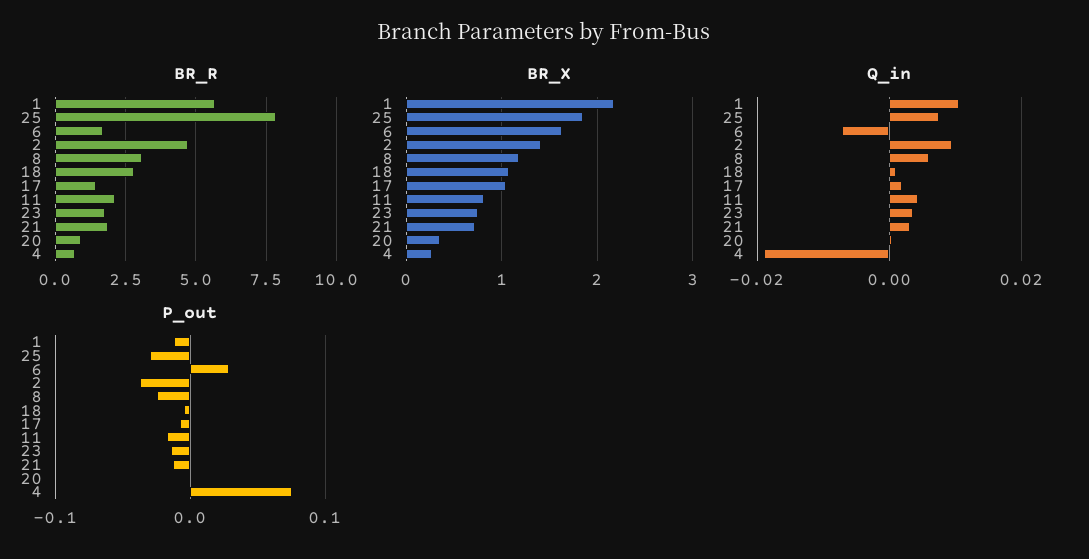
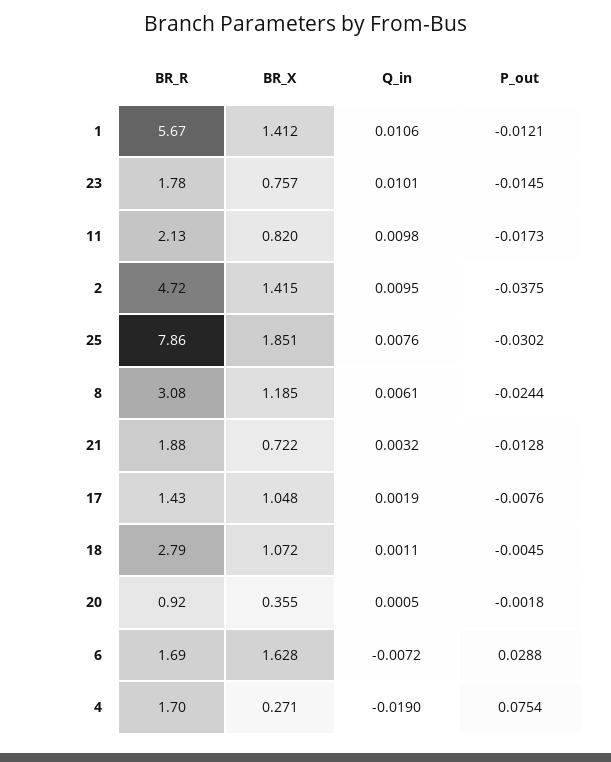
  {
    "BR_R": {
      "1": 5.67,
      "25": 7.86,
      "6": 1.69,
      "2": 4.72,
      "8": 3.08,
      "18": 2.79,
      "17": 1.43,
      "11": 2.13,
      "23": 1.78,
      "21": 1.88,
      "20": 0.92,
-     "4": 0.75
+     "4": 1.7
    },
    "BR_X": {
-     "1": 2.2,
+     "1": 1.412,
      "25": 1.851,
      "6": 1.628,
      "2": 1.415,
      "8": 1.185,
      "18": 1.072,
      "17": 1.048,
      "11": 0.82,
      "23": 0.757,
      "21": 0.722,
      "20": 0.355,
      "4": 0.271
    },
    "Q_in": {
      "1": 0.0106,
      "25": 0.0076,
      "6": -0.0072,
      "2": 0.0095,
      "8": 0.0061,
      "18": 0.0011,
      "17": 0.0019,
-     "11": 0.004,
+     "11": 0.0098,
-     "23": 0.004,
+     "23": 0.0101,
      "21": 0.0032,
      "20": 0.0005,
      "4": -0.019
    },
    "P_out": {
      "1": -0.0121,
      "25": -0.0302,
      "6": 0.0288,
      "2": -0.0375,
      "8": -0.0244,
      "18": -0.0045,
      "17": -0.0076,
      "11": -0.0173,
      "23": -0.0145,
      "21": -0.0128,
      "20": -0.0018,
      "4": 0.0754
    }
  }

